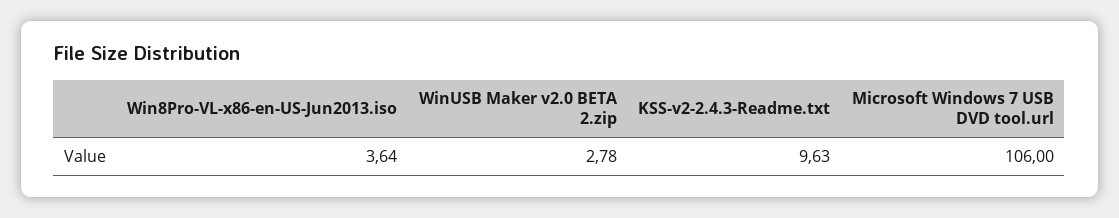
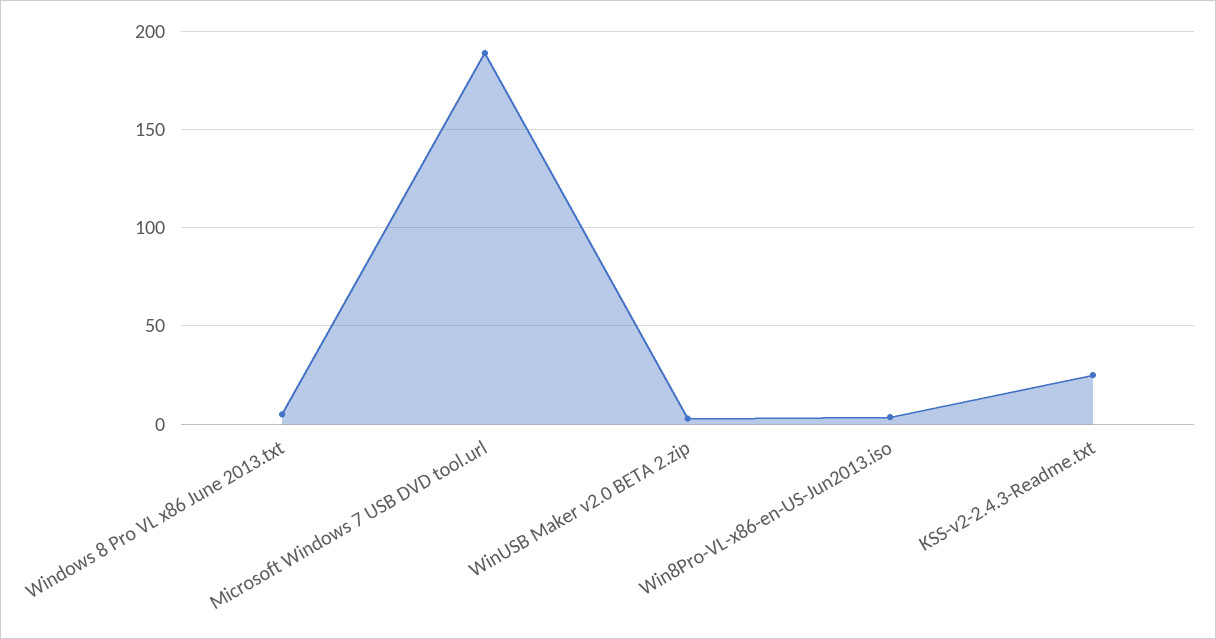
  {
    "Win8Pro-VL-x86-en-US-Jun2013.iso": 3.64,
    "WinUSB Maker v2.0 BETA 2.zip": 2.78,
-   "KSS-v2-2.4.3-Readme.txt": 9.63,
+   "KSS-v2-2.4.3-Readme.txt": 25,
-   "Microsoft Windows 7 USB DVD tool.url": 106
+   "Microsoft Windows 7 USB DVD tool.url": 190,
+   "Windows 8 Pro VL x86 June 2013.txt": 5
  }

